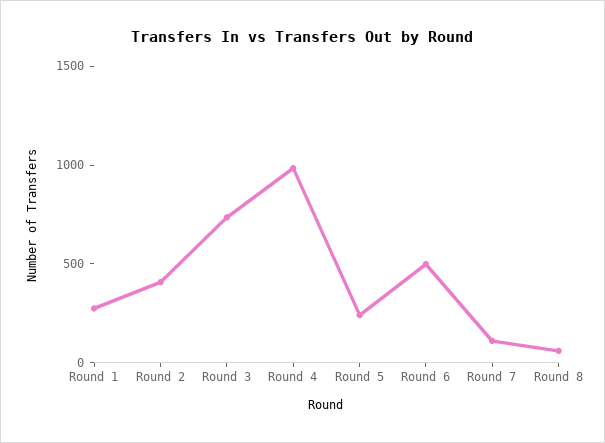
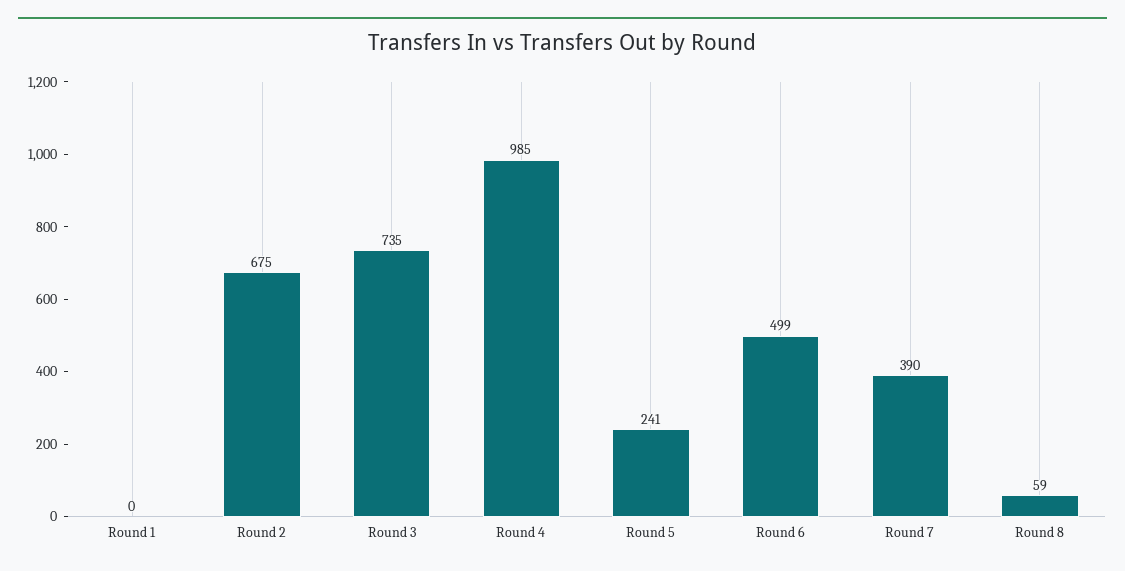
  {
-   "Round 1": 300,
+   "Round 1": 0,
-   "Round 2": 400,
+   "Round 2": 675,
    "Round 3": 735,
    "Round 4": 985,
    "Round 5": 241,
    "Round 6": 499,
-   "Round 7": 100,
+   "Round 7": 390,
    "Round 8": 59
  }

